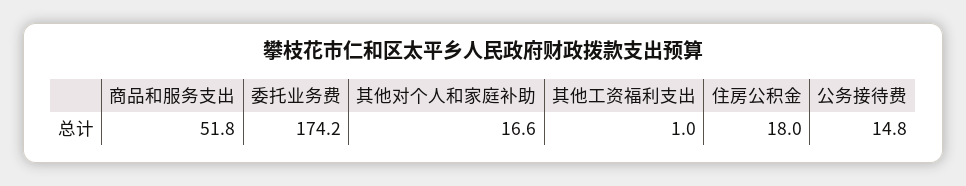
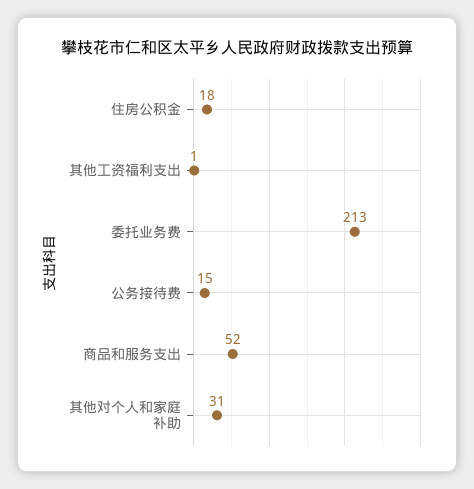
  {
    "商品和服务支出": 51.8,
-   "委托业务费": 174.2,
+   "委托业务费": 213,
-   "其他对个人和家庭补助": 16.6,
+   "其他对个人和家庭补助": 31,
    "其他工资福利支出": 1,
    "住房公积金": 18,
    "公务接待费": 14.8
  }

